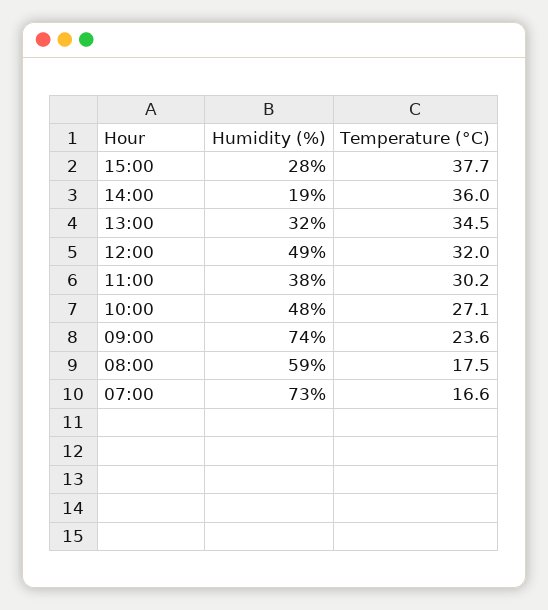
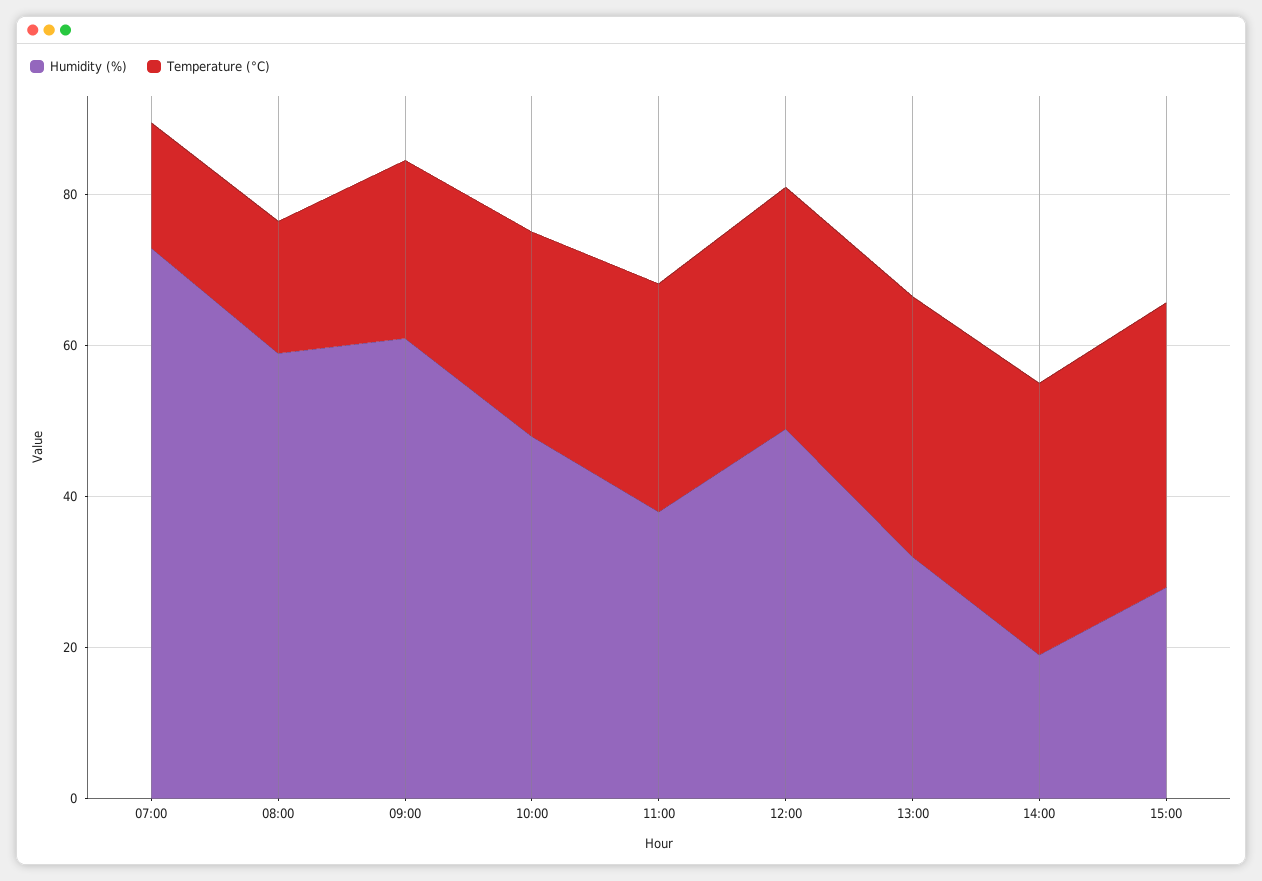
  {
    "Humidity (%)": {
      "15:00": 28,
      "14:00": 19,
      "13:00": 32,
      "12:00": 49,
      "11:00": 38,
      "10:00": 48,
-     "09:00": 74,
+     "09:00": 60,
      "08:00": 59,
      "07:00": 73
    },
    "Temperature (°C)": {
      "15:00": 37.7,
      "14:00": 36,
      "13:00": 34.5,
      "12:00": 32,
      "11:00": 30.2,
      "10:00": 27.1,
      "09:00": 23.6,
      "08:00": 17.5,
      "07:00": 16.6
    }
  }

